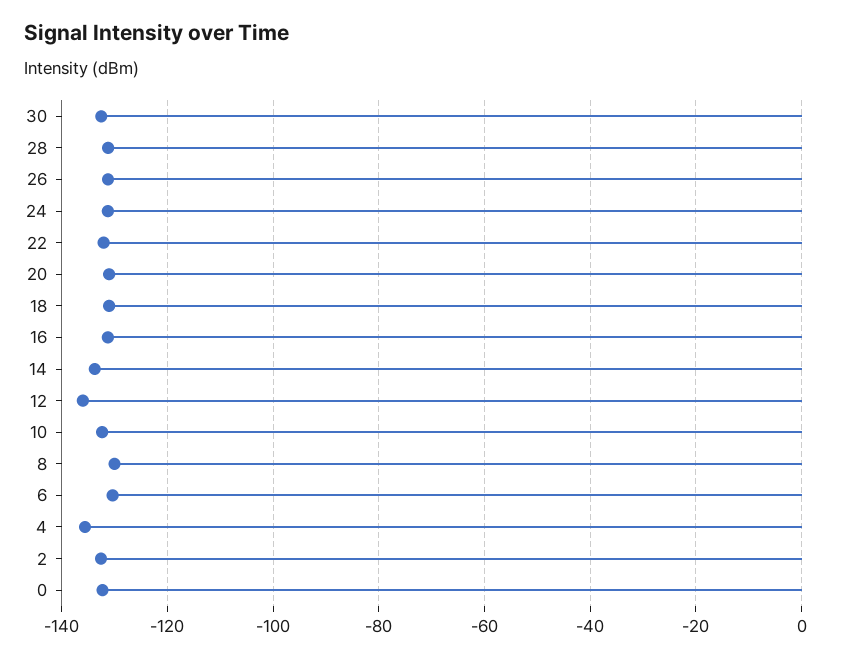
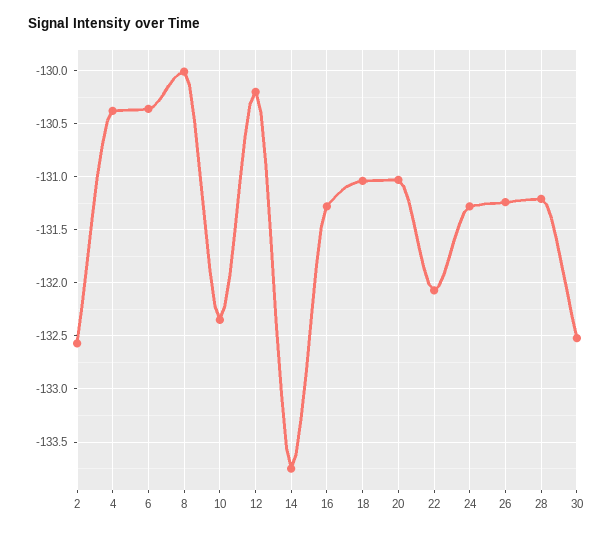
  {
    "30": -132.5,
    "28": -131.2,
    "26": -131.2,
    "24": -131.3,
    "22": -132.1,
    "20": -131,
    "18": -131,
    "16": -131.3,
    "14": -133.8,
-   "12": -136,
+   "12": -130.2,
    "10": -132.4,
    "8": -130,
    "6": -130.4,
-   "4": -136,
+   "4": -130.4,
-   "2": -132.6,
+   "2": -132.6
-   "0": -132
  }

